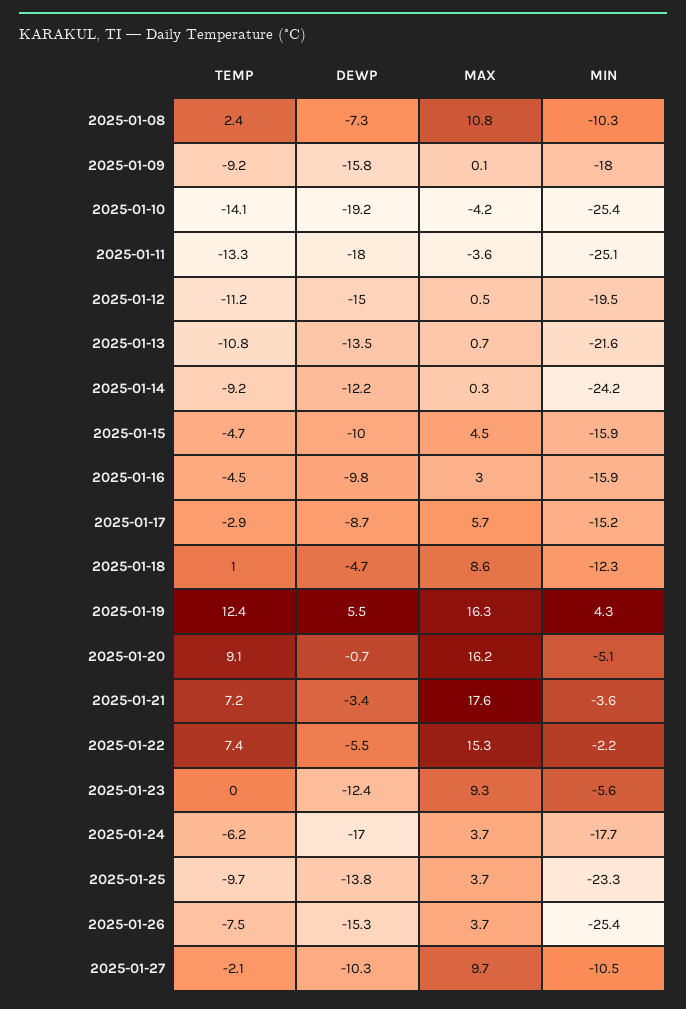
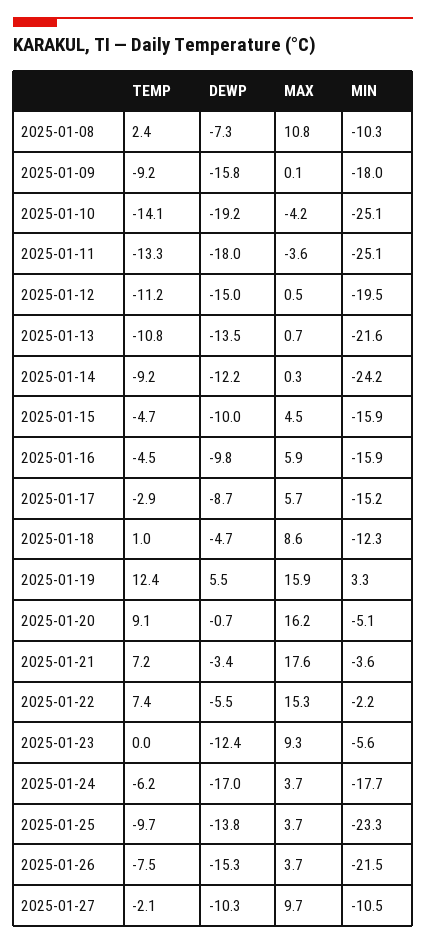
  {
    "TEMP": {
      "2025-01-08": 2.4,
      "2025-01-09": -9.2,
      "2025-01-10": -14.1,
      "2025-01-11": -13.3,
      "2025-01-12": -11.2,
      "2025-01-13": -10.8,
      "2025-01-14": -9.2,
      "2025-01-15": -4.7,
      "2025-01-16": -4.5,
      "2025-01-17": -2.9,
      "2025-01-18": 1,
      "2025-01-19": 12.4,
      "2025-01-20": 9.1,
      "2025-01-21": 7.2,
      "2025-01-22": 7.4,
      "2025-01-23": 0,
      "2025-01-24": -6.2,
      "2025-01-25": -9.7,
      "2025-01-26": -7.5,
      "2025-01-27": -2.1
    },
    "DEWP": {
      "2025-01-08": -7.3,
      "2025-01-09": -15.8,
      "2025-01-10": -19.2,
      "2025-01-11": -18,
      "2025-01-12": -15,
      "2025-01-13": -13.5,
      "2025-01-14": -12.2,
      "2025-01-15": -10,
      "2025-01-16": -9.8,
      "2025-01-17": -8.7,
      "2025-01-18": -4.7,
      "2025-01-19": 5.5,
      "2025-01-20": -0.7,
      "2025-01-21": -3.4,
      "2025-01-22": -5.5,
      "2025-01-23": -12.4,
      "2025-01-24": -17,
      "2025-01-25": -13.8,
      "2025-01-26": -15.3,
      "2025-01-27": -10.3
    },
    "MAX": {
      "2025-01-08": 10.8,
      "2025-01-09": 0.1,
      "2025-01-10": -4.2,
      "2025-01-11": -3.6,
      "2025-01-12": 0.5,
      "2025-01-13": 0.7,
      "2025-01-14": 0.3,
      "2025-01-15": 4.5,
-     "2025-01-16": 3,
+     "2025-01-16": 5.9,
      "2025-01-17": 5.7,
      "2025-01-18": 8.6,
-     "2025-01-19": 16.3,
+     "2025-01-19": 15.9,
      "2025-01-20": 16.2,
      "2025-01-21": 17.6,
      "2025-01-22": 15.3,
      "2025-01-23": 9.3,
      "2025-01-24": 3.7,
      "2025-01-25": 3.7,
      "2025-01-26": 3.7,
      "2025-01-27": 9.7
    },
    "MIN": {
      "2025-01-08": -10.3,
      "2025-01-09": -18,
-     "2025-01-10": -25.4,
+     "2025-01-10": -25.1,
      "2025-01-11": -25.1,
      "2025-01-12": -19.5,
      "2025-01-13": -21.6,
      "2025-01-14": -24.2,
      "2025-01-15": -15.9,
      "2025-01-16": -15.9,
      "2025-01-17": -15.2,
      "2025-01-18": -12.3,
-     "2025-01-19": 4.3,
+     "2025-01-19": 3.3,
      "2025-01-20": -5.1,
      "2025-01-21": -3.6,
      "2025-01-22": -2.2,
      "2025-01-23": -5.6,
      "2025-01-24": -17.7,
      "2025-01-25": -23.3,
-     "2025-01-26": -25.4,
+     "2025-01-26": -21.5,
      "2025-01-27": -10.5
    }
  }

